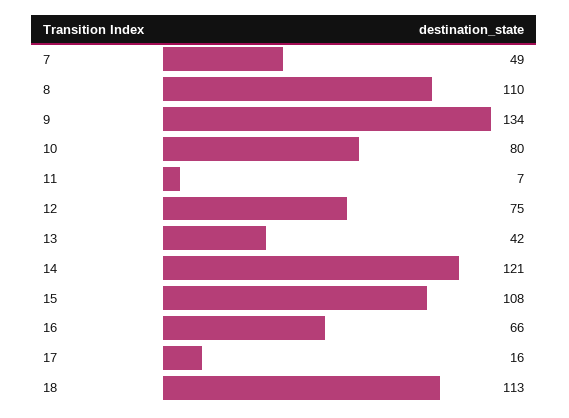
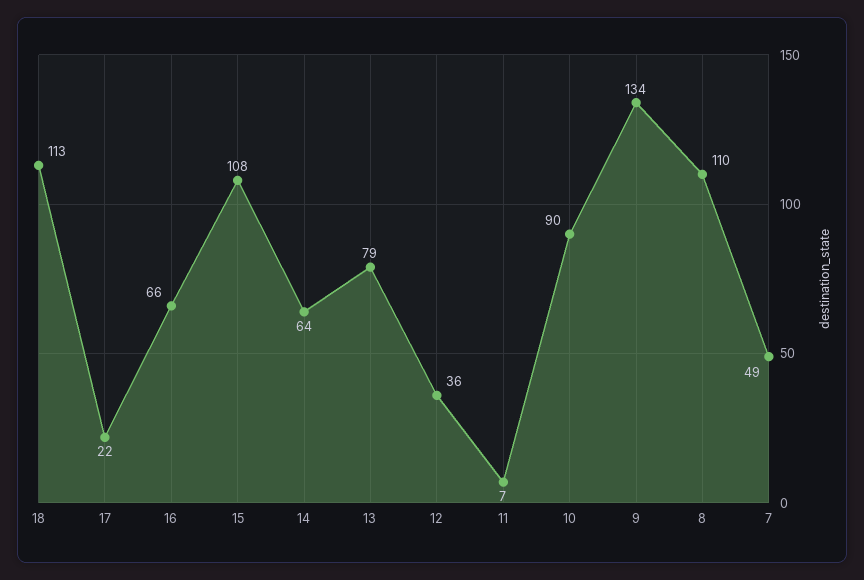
  {
    "7": 49,
    "8": 110,
    "9": 134,
-   "10": 80,
+   "10": 90,
    "11": 7,
-   "12": 75,
+   "12": 36,
-   "13": 42,
+   "13": 79,
-   "14": 121,
+   "14": 64,
    "15": 108,
    "16": 66,
-   "17": 16,
+   "17": 22,
    "18": 113
  }

